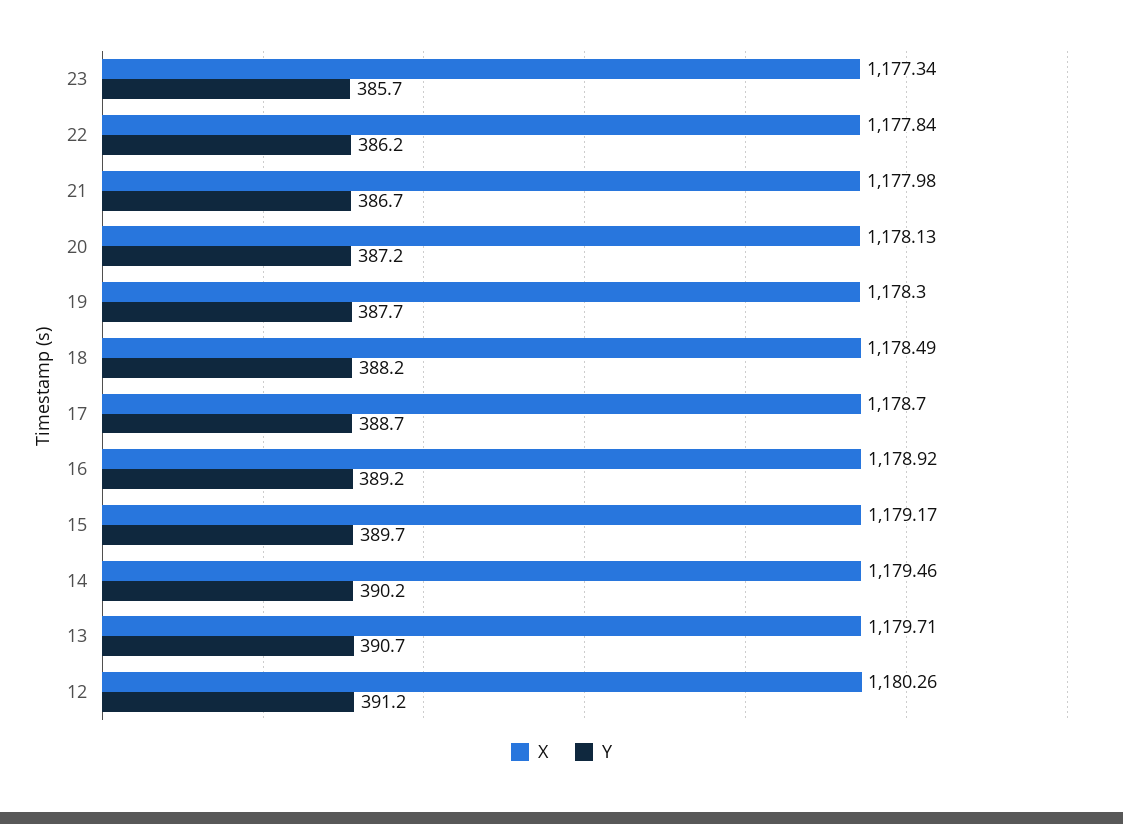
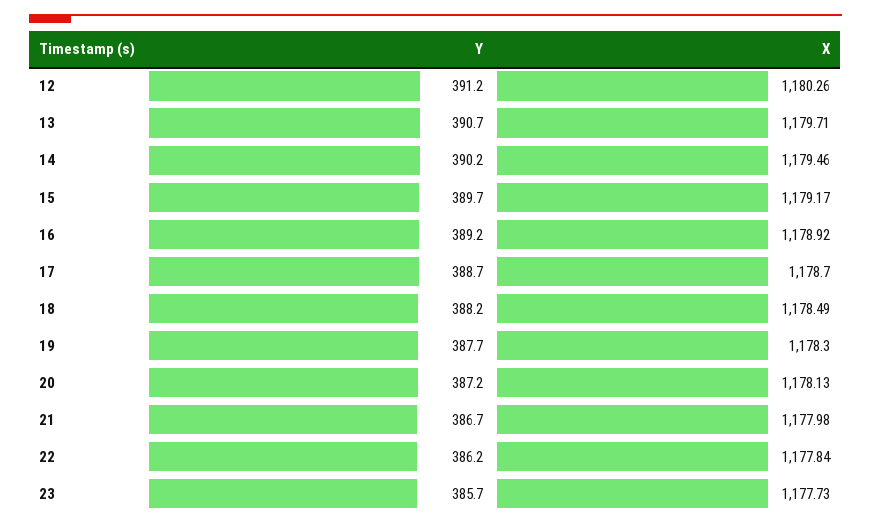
  {
    "X": {
-     "23": 1177.34,
+     "23": 1177.73,
      "22": 1177.84,
      "21": 1177.98,
      "20": 1178.13,
      "19": 1178.3,
      "18": 1178.49,
      "17": 1178.7,
      "16": 1178.92,
      "15": 1179.17,
      "14": 1179.46,
      "13": 1179.71,
      "12": 1180.26
    },
    "Y": {
      "23": 385.7,
      "22": 386.2,
      "21": 386.7,
      "20": 387.2,
      "19": 387.7,
      "18": 388.2,
      "17": 388.7,
      "16": 389.2,
      "15": 389.7,
      "14": 390.2,
      "13": 390.7,
      "12": 391.2
    }
  }

